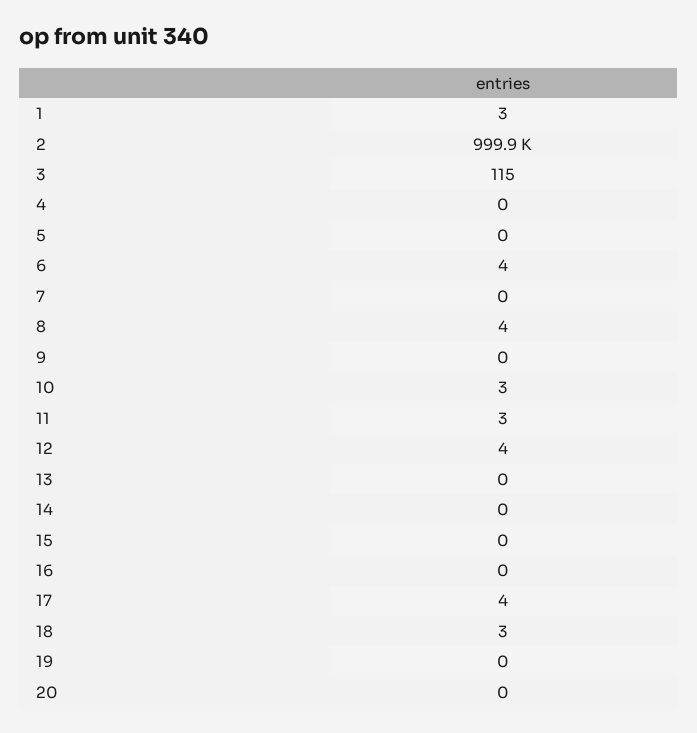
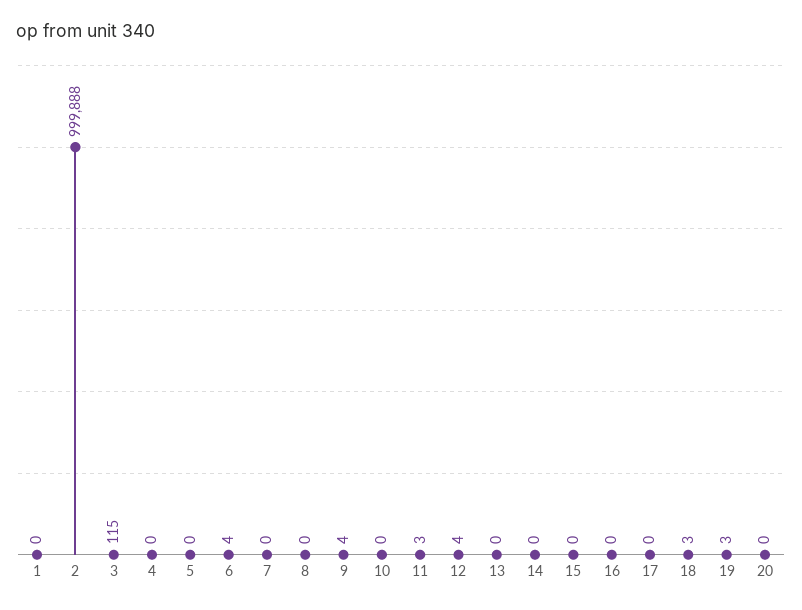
  {
-   "1": 3,
+   "1": 0,
    "2": 999888,
    "3": 115,
    "4": 0,
    "5": 0,
    "6": 4,
    "7": 0,
-   "8": 4,
+   "8": 0,
-   "9": 0,
+   "9": 4,
-   "10": 3,
+   "10": 0,
    "11": 3,
    "12": 4,
    "13": 0,
    "14": 0,
    "15": 0,
    "16": 0,
-   "17": 4,
+   "17": 0,
    "18": 3,
-   "19": 0,
+   "19": 3,
    "20": 0
  }

